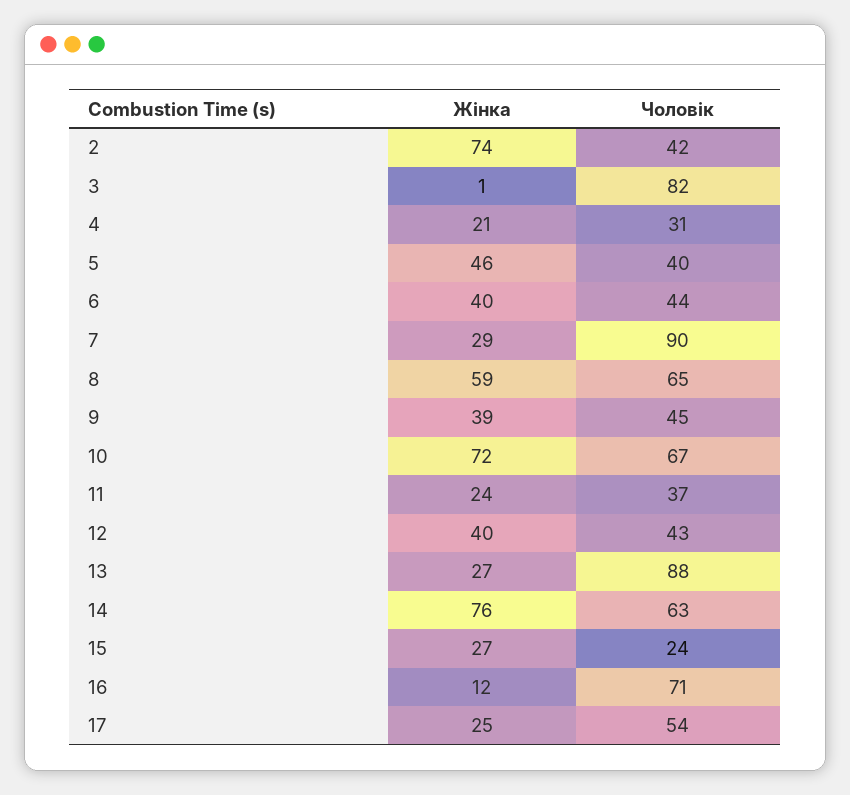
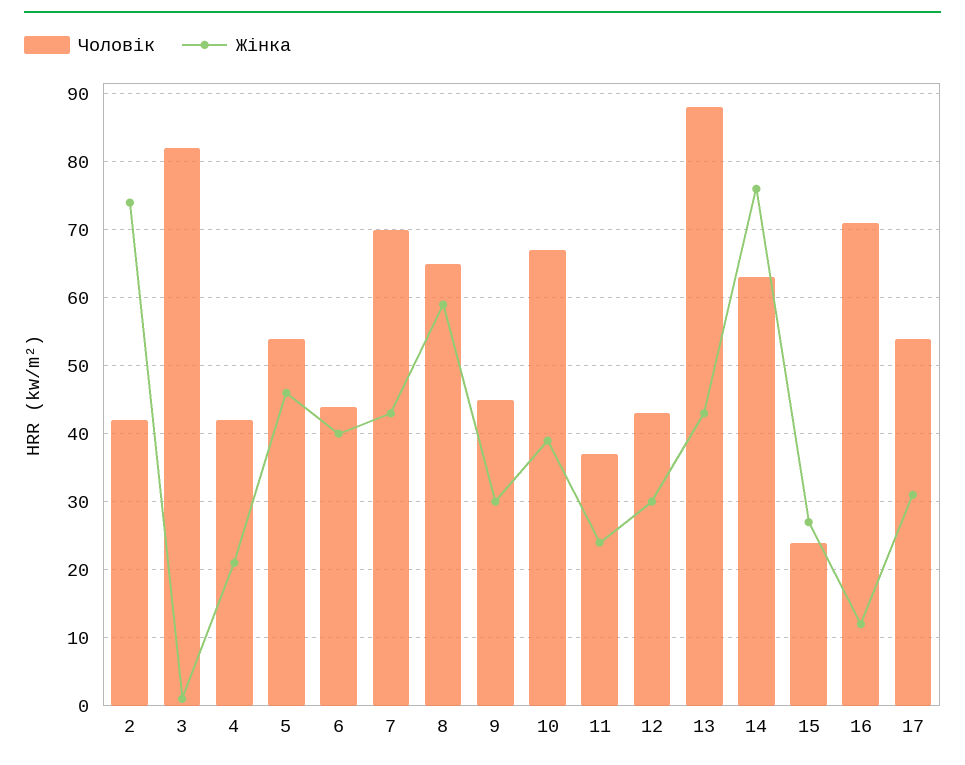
  {
    "Жінка": {
      "2": 74,
      "3": 1,
      "4": 21,
      "5": 46,
      "6": 40,
-     "7": 29,
+     "7": 43,
      "8": 59,
-     "9": 39,
+     "9": 30,
-     "10": 72,
+     "10": 39,
      "11": 24,
-     "12": 40,
+     "12": 30,
-     "13": 27,
+     "13": 43,
      "14": 76,
      "15": 27,
      "16": 12,
-     "17": 25
+     "17": 31
    },
    "Чоловік": {
      "2": 42,
      "3": 82,
-     "4": 31,
+     "4": 42,
-     "5": 40,
+     "5": 54,
      "6": 44,
-     "7": 90,
+     "7": 70,
      "8": 65,
      "9": 45,
      "10": 67,
      "11": 37,
      "12": 43,
      "13": 88,
      "14": 63,
      "15": 24,
      "16": 71,
      "17": 54
    }
  }

